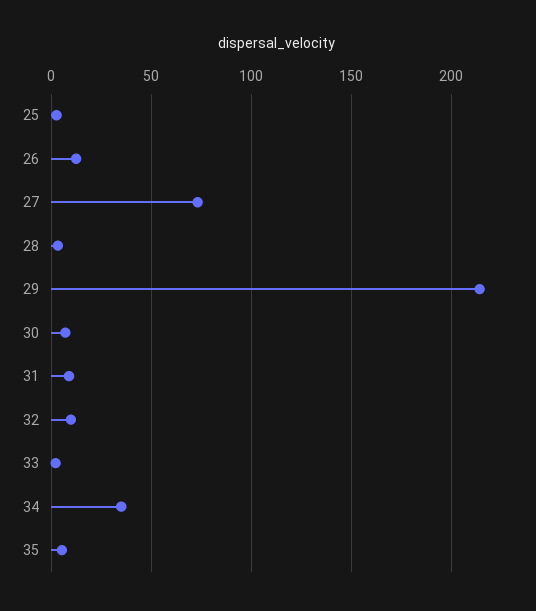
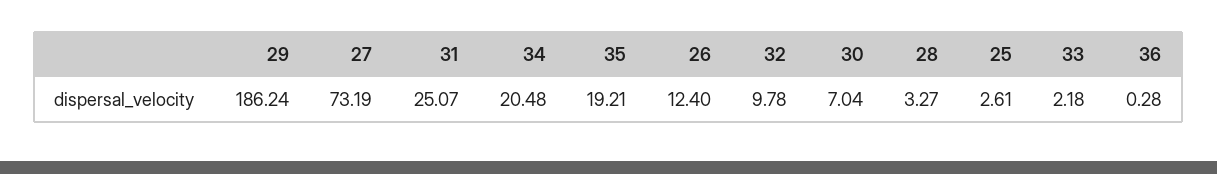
  {
    "25": 2.61,
    "26": 12.4,
    "27": 73.19,
    "28": 3.27,
-   "29": 215,
+   "29": 186.24,
    "30": 7.04,
-   "31": 10,
+   "31": 25.07,
    "32": 9.78,
    "33": 2.18,
-   "34": 35,
+   "34": 20.48,
-   "35": 5
+   "35": 19.21,
+   "36": 0.28
  }

